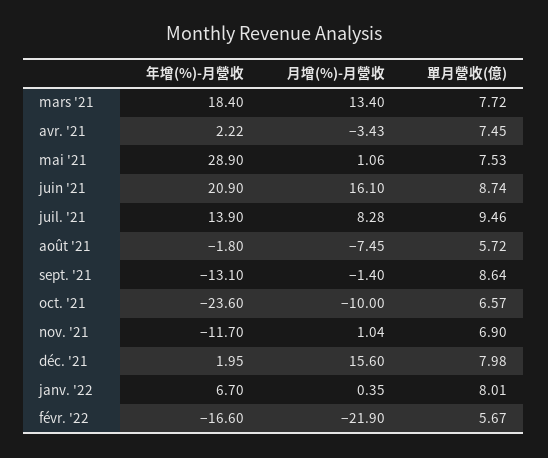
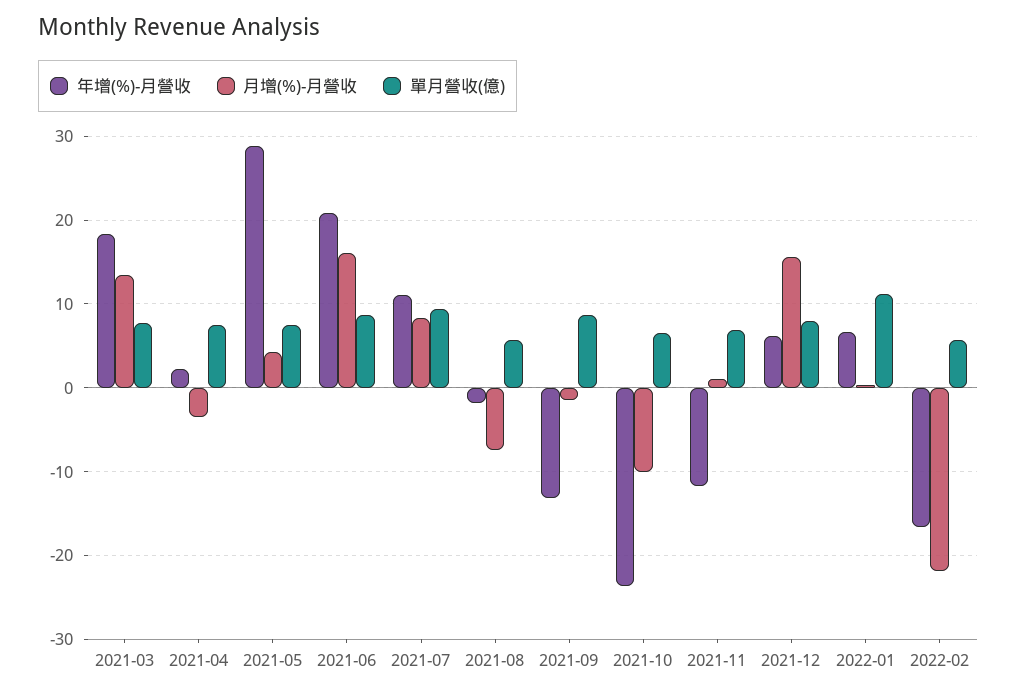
  {
    "年增(%)-月營收": {
      "mars '21": 18.4,
      "avr. '21": 2.22,
      "mai '21": 28.9,
      "juin '21": 20.9,
-     "juil. '21": 13.9,
+     "juil. '21": 11,
      "août '21": -1.8,
      "sept. '21": -13.1,
      "oct. '21": -23.6,
      "nov. '21": -11.7,
-     "déc. '21": 1.95,
+     "déc. '21": 6,
      "janv. '22": 6.7,
      "févr. '22": -16.6
    },
    "月增(%)-月營收": {
      "mars '21": 13.4,
      "avr. '21": -3.43,
-     "mai '21": 1.06,
+     "mai '21": 4,
      "juin '21": 16.1,
      "juil. '21": 8.28,
      "août '21": -7.45,
      "sept. '21": -1.4,
      "oct. '21": -10,
      "nov. '21": 1.04,
      "déc. '21": 15.6,
      "janv. '22": 0.35,
      "févr. '22": -21.9
    },
    "單月營收(億)": {
      "mars '21": 7.72,
      "avr. '21": 7.45,
      "mai '21": 7.53,
      "juin '21": 8.74,
      "juil. '21": 9.46,
      "août '21": 5.72,
      "sept. '21": 8.64,
      "oct. '21": 6.57,
      "nov. '21": 6.9,
      "déc. '21": 7.98,
-     "janv. '22": 8.01,
+     "janv. '22": 11,
      "févr. '22": 5.67
    }
  }

